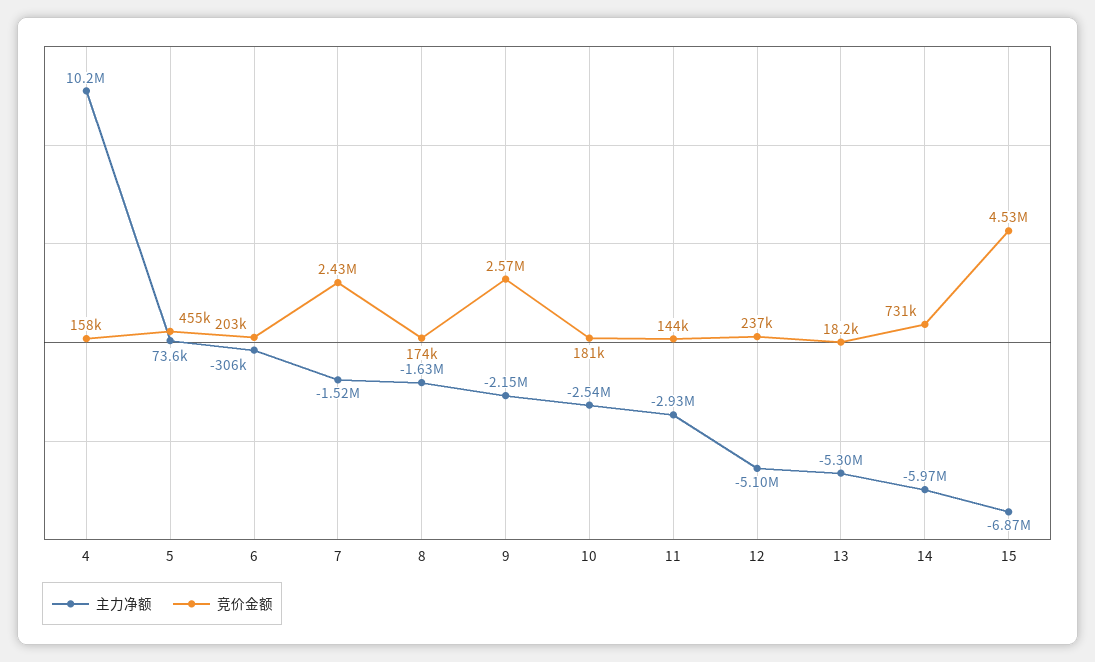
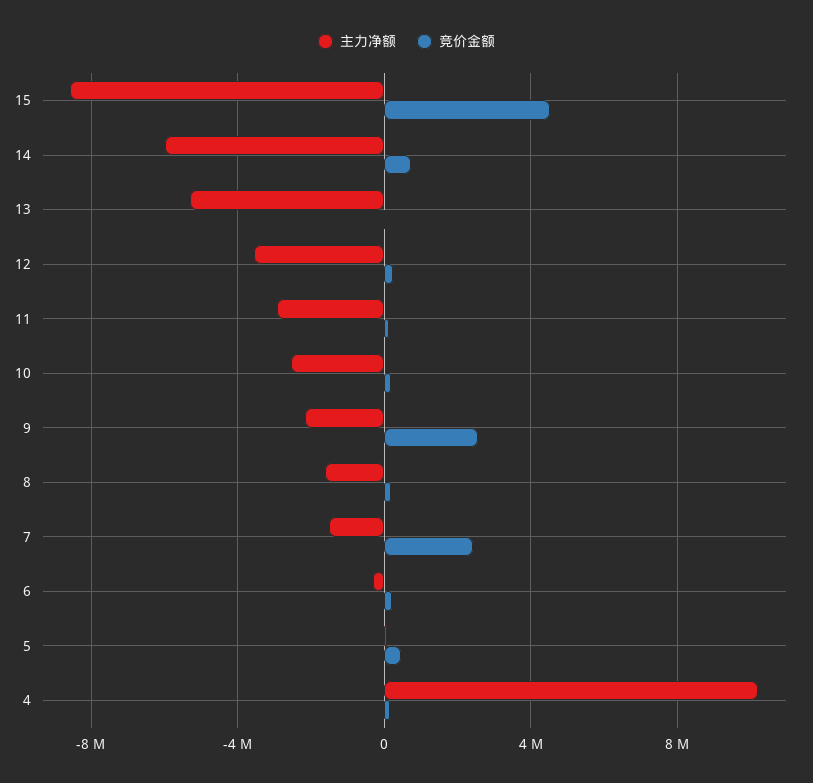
  {
    "主力净额": {
      "4": 10200000,
      "5": 73600,
      "6": -306000,
      "7": -1520000,
      "8": -1630000,
      "9": -2150000,
      "10": -2540000,
      "11": -2930000,
-     "12": -5100000,
+     "12": -3500000,
      "13": -5300000,
      "14": -5970000,
-     "15": -6870000
+     "15": -8500000
    },
    "竞价金额": {
      "4": 158000,
      "5": 455000,
      "6": 203000,
      "7": 2430000,
      "8": 174000,
      "9": 2570000,
      "10": 181000,
      "11": 144000,
      "12": 237000,
      "13": 18200,
      "14": 731000,
      "15": 4530000
    }
  }

